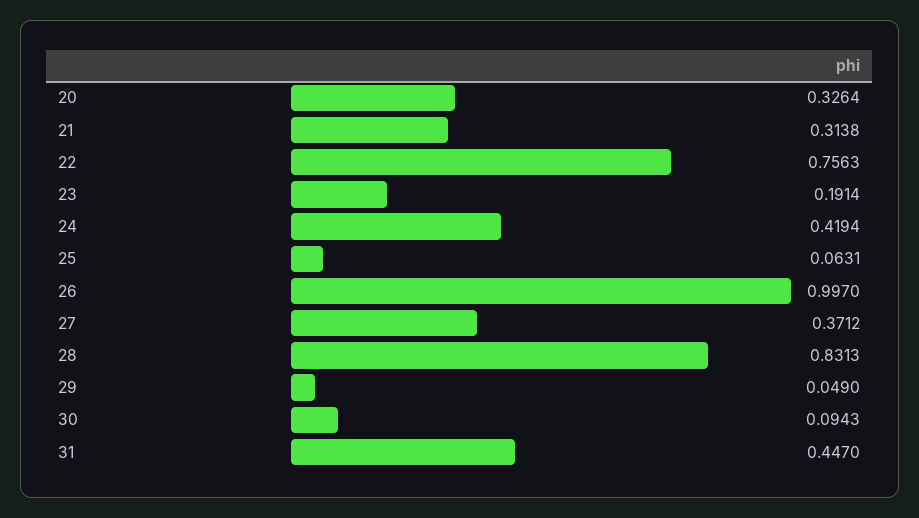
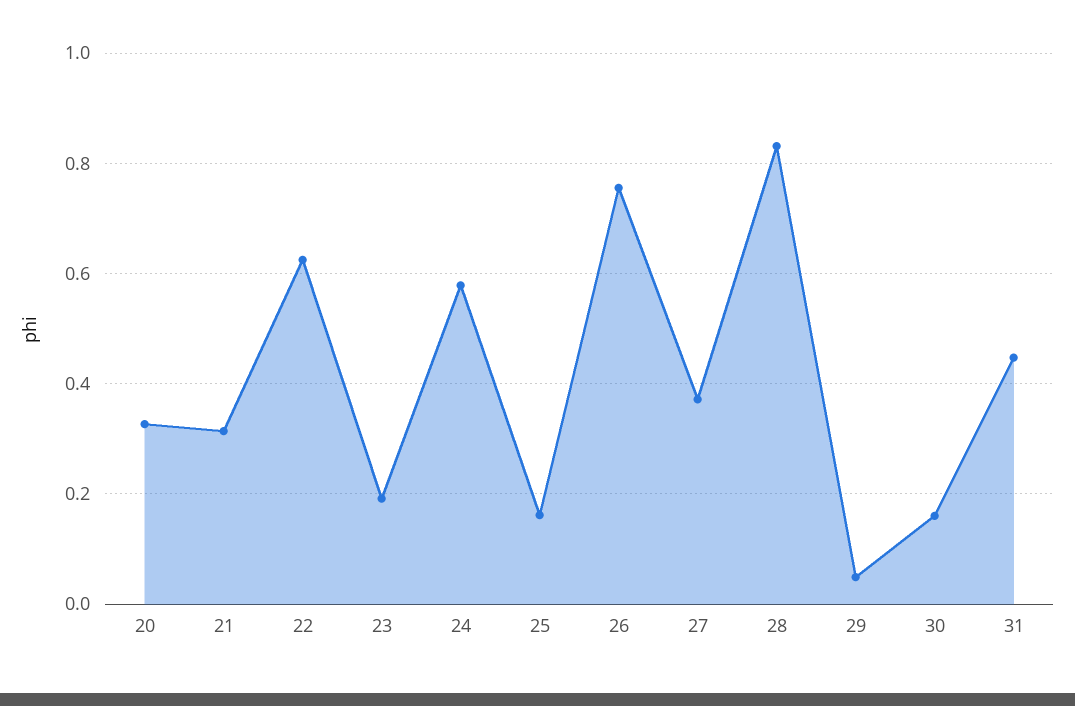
  {
    "20": 0.3264,
    "21": 0.3138,
-   "22": 0.7563,
+   "22": 0.62,
    "23": 0.1914,
-   "24": 0.4194,
+   "24": 0.58,
-   "25": 0.0631,
+   "25": 0.16,
-   "26": 0.997,
+   "26": 0.76,
    "27": 0.3712,
    "28": 0.8313,
    "29": 0.049,
-   "30": 0.0943,
+   "30": 0.16,
    "31": 0.447
  }

